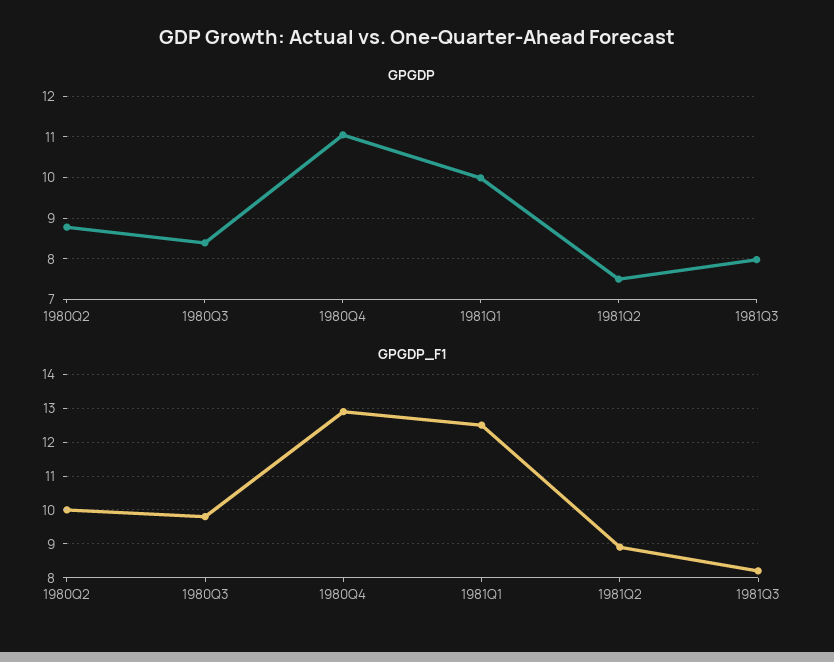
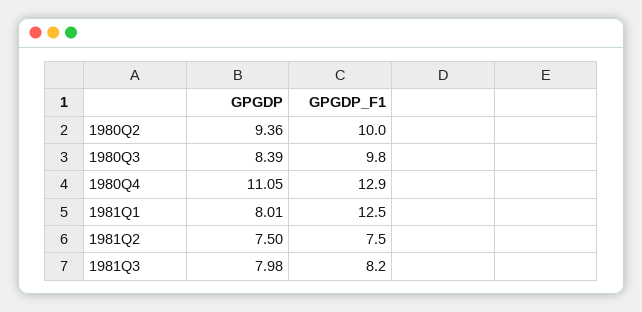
  {
    "GPGDP": {
-     "1980Q2": 8.8,
+     "1980Q2": 9.36,
      "1980Q3": 8.39,
      "1980Q4": 11.05,
-     "1981Q1": 10,
+     "1981Q1": 8.01,
      "1981Q2": 7.5,
      "1981Q3": 7.98
    },
    "GPGDP_F1": {
      "1980Q2": 10,
      "1980Q3": 9.8,
      "1980Q4": 12.9,
      "1981Q1": 12.5,
-     "1981Q2": 9,
+     "1981Q2": 7.5,
      "1981Q3": 8.2
    }
  }

